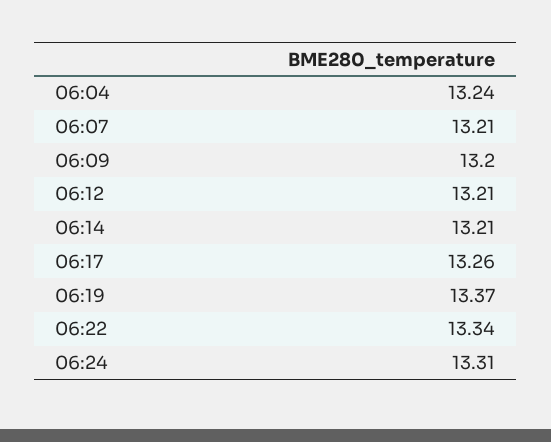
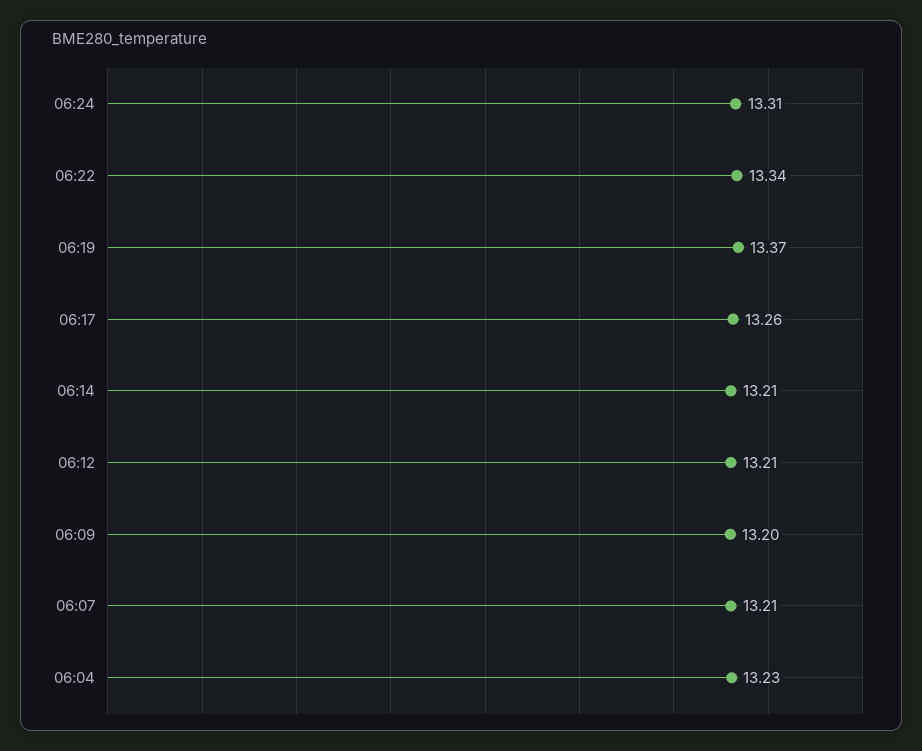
  {
-   "06:04": 13.24,
+   "06:04": 13.23,
    "06:07": 13.21,
    "06:09": 13.2,
    "06:12": 13.21,
    "06:14": 13.21,
    "06:17": 13.26,
    "06:19": 13.37,
    "06:22": 13.34,
    "06:24": 13.31
  }

